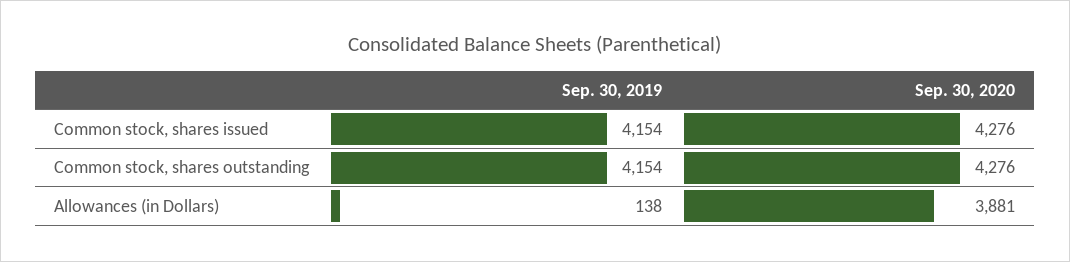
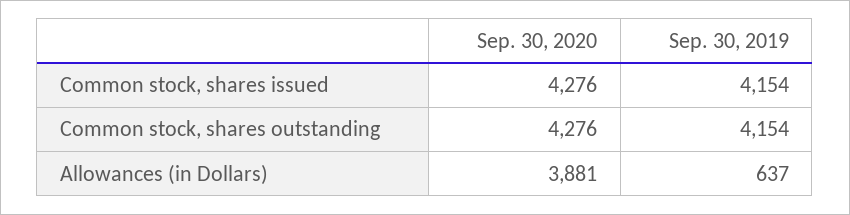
  {
    "Sep. 30, 2019": {
      "Common stock, shares issued": 4154,
      "Common stock, shares outstanding": 4154,
-     "Allowances (in Dollars)": 138
+     "Allowances (in Dollars)": 637
    },
    "Sep. 30, 2020": {
      "Common stock, shares issued": 4276,
      "Common stock, shares outstanding": 4276,
      "Allowances (in Dollars)": 3881
    }
  }

